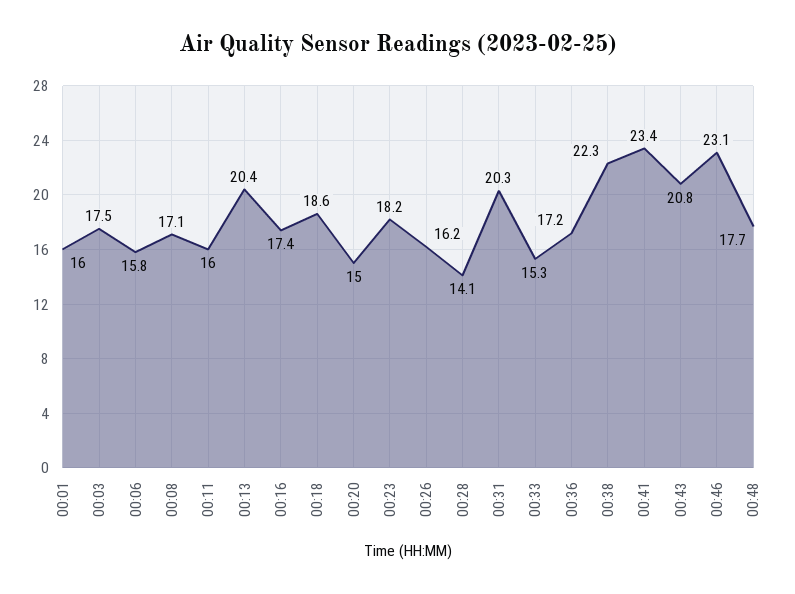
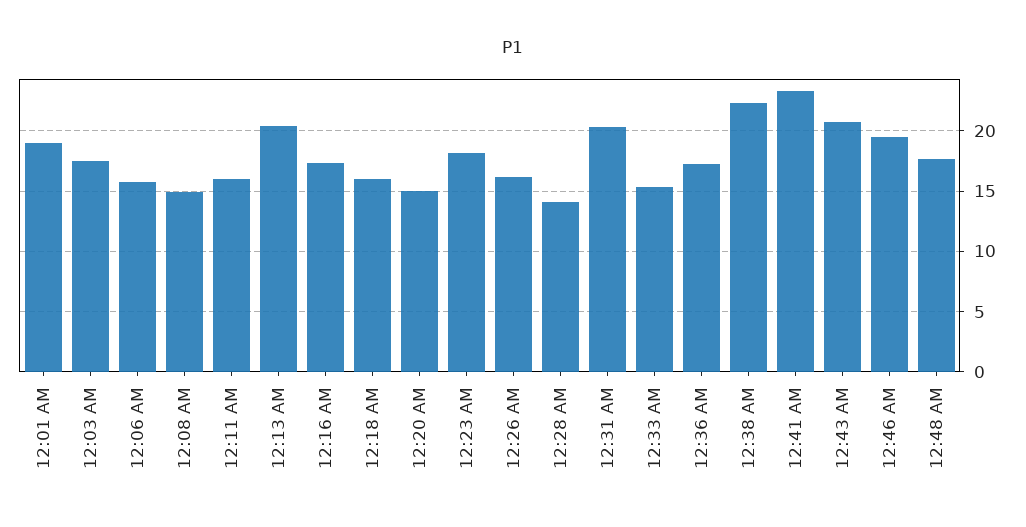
  {
-   "00:01": 16,
+   "00:01": 19,
    "00:03": 17.5,
    "00:06": 15.8,
-   "00:08": 17.1,
+   "00:08": 15,
    "00:11": 16,
    "00:13": 20.4,
    "00:16": 17.4,
-   "00:18": 18.6,
+   "00:18": 16,
    "00:20": 15,
    "00:23": 18.2,
    "00:26": 16.2,
    "00:28": 14.1,
    "00:31": 20.3,
    "00:33": 15.3,
    "00:36": 17.2,
    "00:38": 22.3,
    "00:41": 23.4,
    "00:43": 20.8,
-   "00:46": 23.1,
+   "00:46": 19.5,
    "00:48": 17.7
  }

